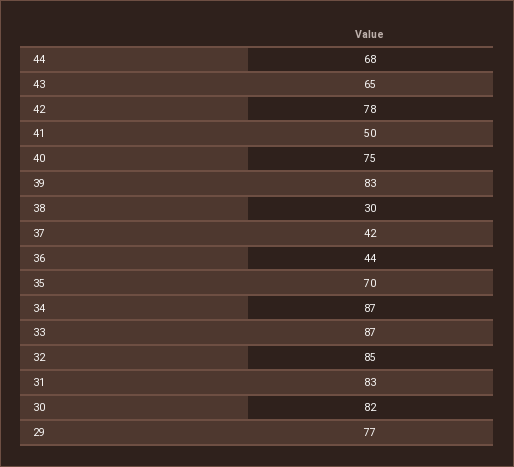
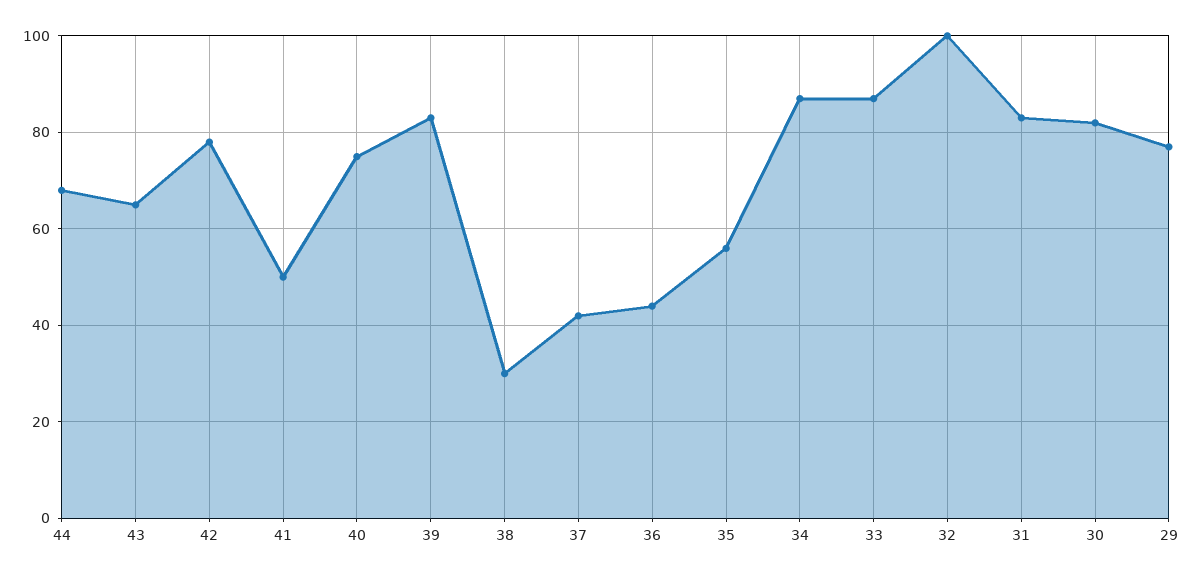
  {
    "44": 68,
    "43": 65,
    "42": 78,
    "41": 50,
    "40": 75,
    "39": 83,
    "38": 30,
    "37": 42,
    "36": 44,
-   "35": 70,
+   "35": 55,
    "34": 87,
    "33": 87,
-   "32": 85,
+   "32": 100,
    "31": 83,
    "30": 82,
    "29": 77
  }

